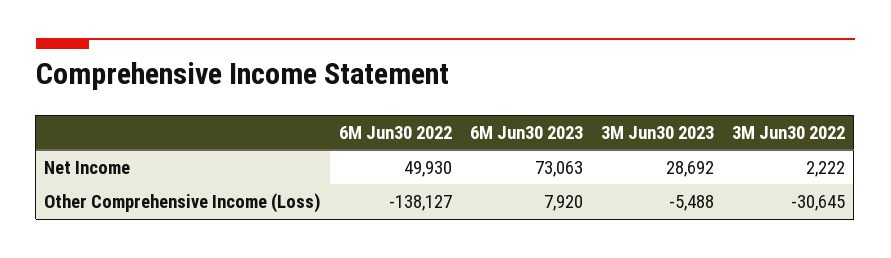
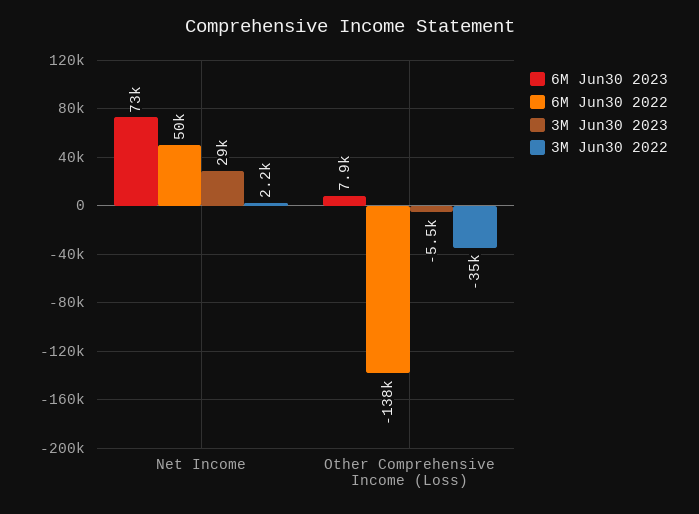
  {
    "6M Jun30 2022": {
      "Net Income": 49930,
      "Other Comprehensive Income (Loss)": -138127
    },
    "6M Jun30 2023": {
      "Net Income": 73063,
      "Other Comprehensive Income (Loss)": 7920
    },
    "3M Jun30 2023": {
      "Net Income": 28692,
      "Other Comprehensive Income (Loss)": -5488
    },
    "3M Jun30 2022": {
      "Net Income": 2222,
-     "Other Comprehensive Income (Loss)": -30645
+     "Other Comprehensive Income (Loss)": -35000
    }
  }

